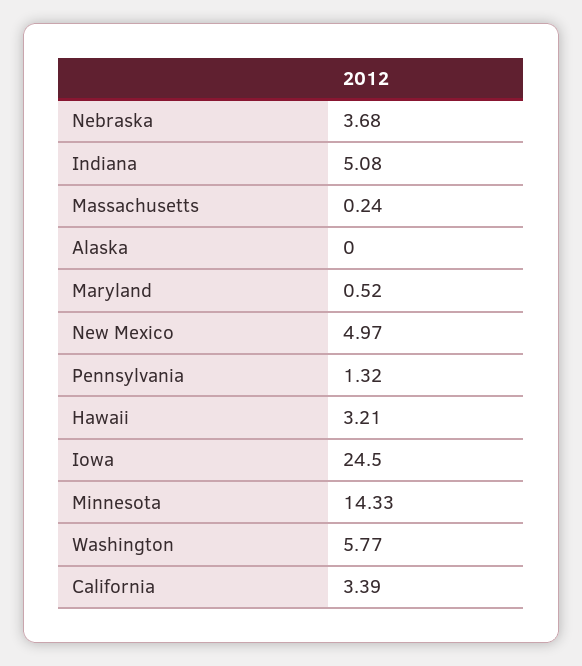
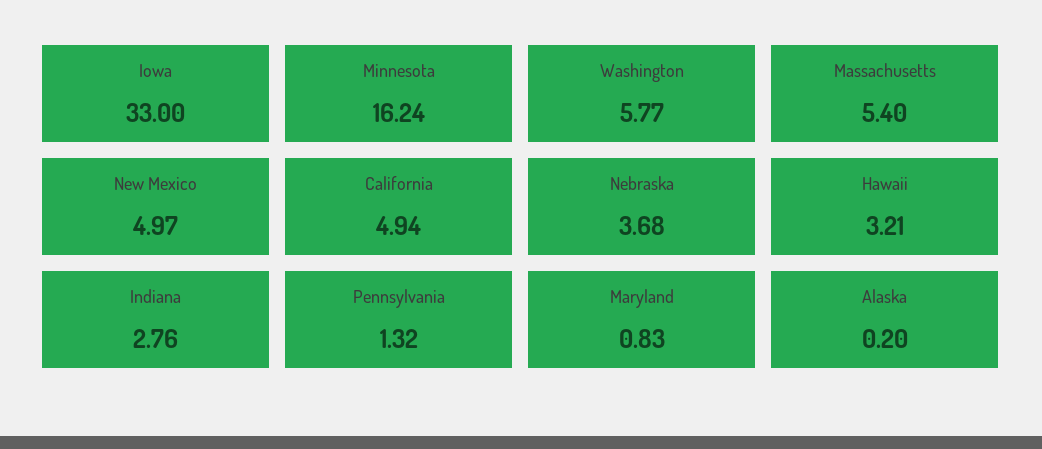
  {
    "Nebraska": 3.68,
-   "Indiana": 5.08,
+   "Indiana": 2.76,
-   "Massachusetts": 0.24,
+   "Massachusetts": 5.4,
-   "Alaska": 0,
+   "Alaska": 0.2,
-   "Maryland": 0.52,
+   "Maryland": 0.83,
    "New Mexico": 4.97,
    "Pennsylvania": 1.32,
    "Hawaii": 3.21,
-   "Iowa": 24.5,
+   "Iowa": 33,
-   "Minnesota": 14.33,
+   "Minnesota": 16.24,
    "Washington": 5.77,
-   "California": 3.39
+   "California": 4.94
  }

